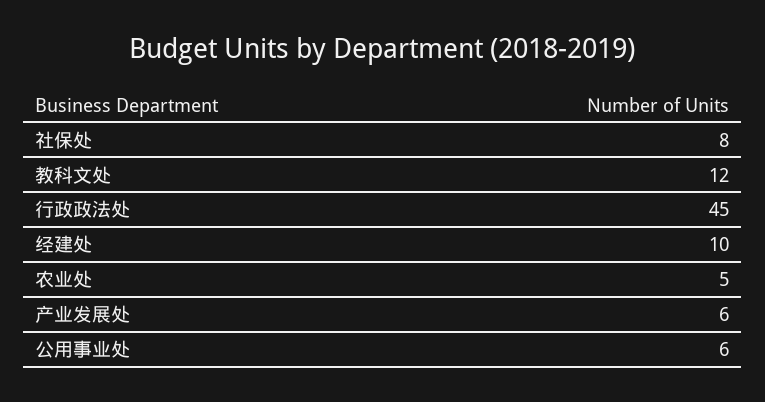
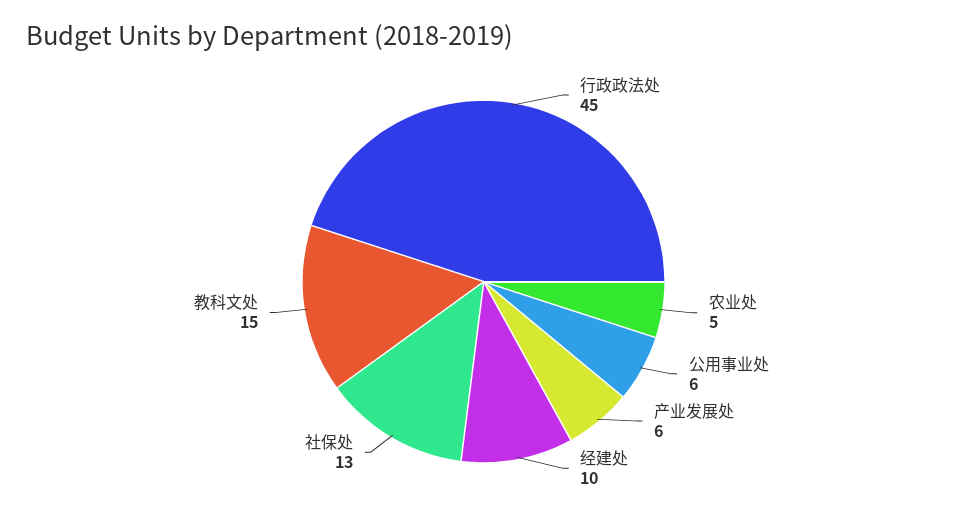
  {
-   "社保处": 8,
+   "社保处": 13,
-   "教科文处": 12,
+   "教科文处": 15,
    "行政政法处": 45,
    "经建处": 10,
    "农业处": 5,
    "产业发展处": 6,
    "公用事业处": 6
  }

